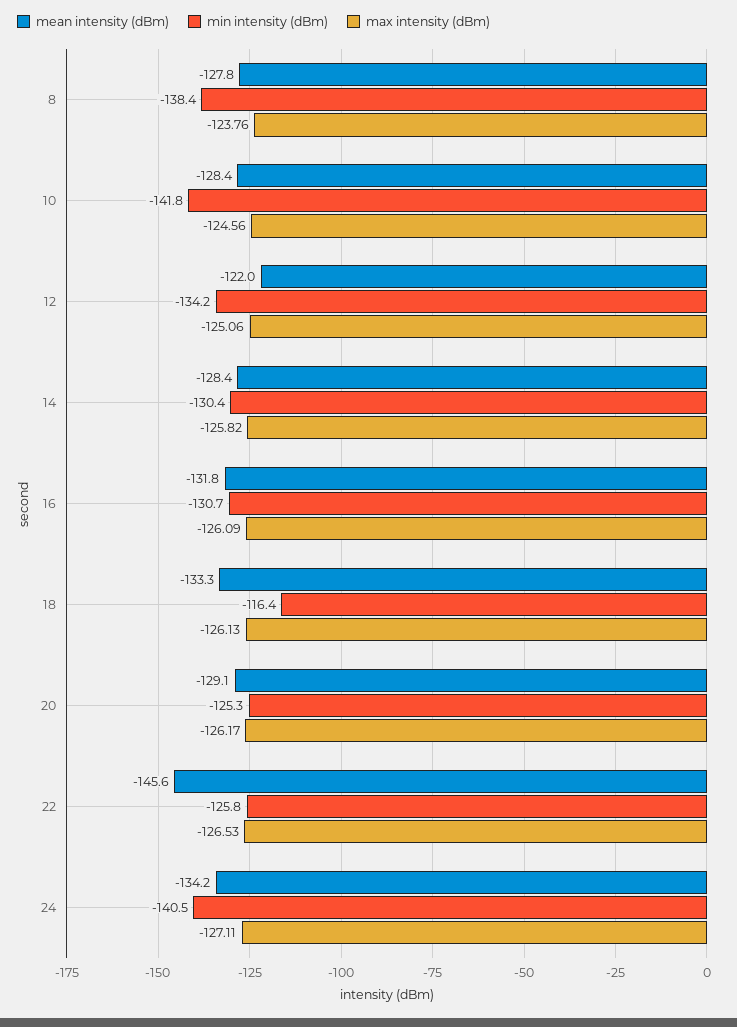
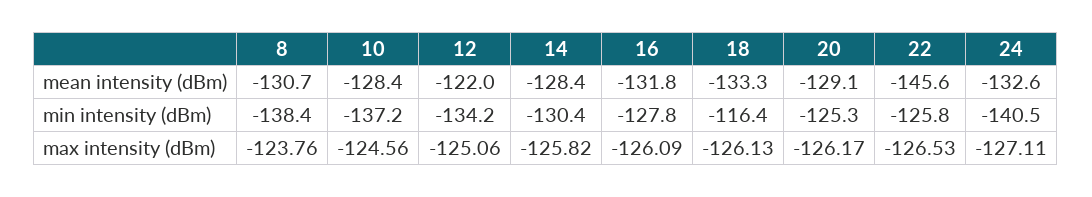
  {
    "mean intensity (dBm)": {
-     "8": -127.8,
+     "8": -130.7,
      "10": -128.4,
      "12": -122,
      "14": -128.4,
      "16": -131.8,
      "18": -133.3,
      "20": -129.1,
      "22": -145.6,
-     "24": -134.2
+     "24": -132.6
    },
    "min intensity (dBm)": {
      "8": -138.4,
-     "10": -141.8,
+     "10": -137.2,
      "12": -134.2,
      "14": -130.4,
-     "16": -130.7,
+     "16": -127.8,
      "18": -116.4,
      "20": -125.3,
      "22": -125.8,
      "24": -140.5
    },
    "max intensity (dBm)": {
      "8": -123.76,
      "10": -124.56,
      "12": -125.06,
      "14": -125.82,
      "16": -126.09,
      "18": -126.13,
      "20": -126.17,
      "22": -126.53,
      "24": -127.11
    }
  }

